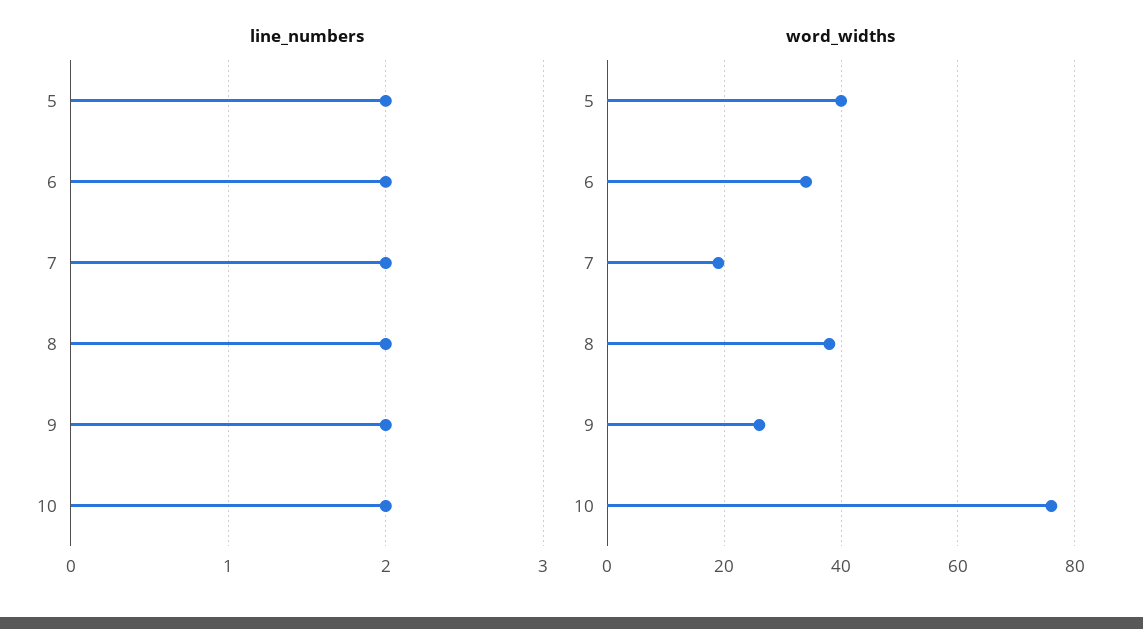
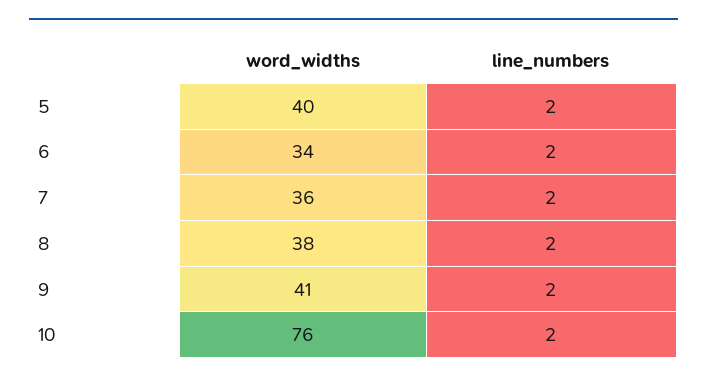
  {
    "line_numbers": {
      "5": 2,
      "6": 2,
      "7": 2,
      "8": 2,
      "9": 2,
      "10": 2
    },
    "word_widths": {
      "5": 40,
      "6": 34,
-     "7": 20,
+     "7": 36,
      "8": 38,
-     "9": 25,
+     "9": 41,
      "10": 76
    }
  }

